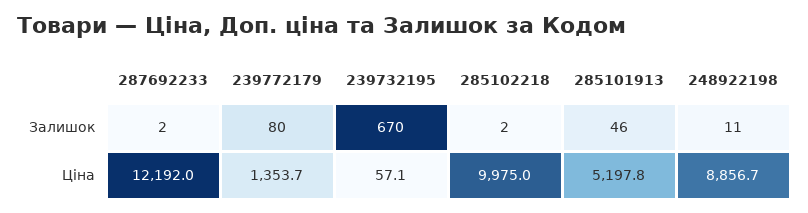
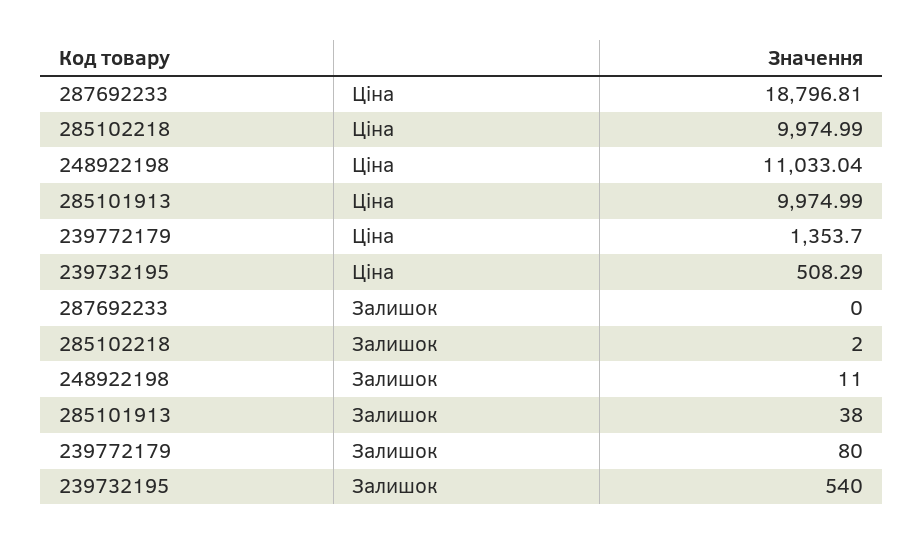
  {
    "287692233": {
-     "Залишок": 2,
+     "Залишок": 0,
-     "Ціна": 12192
+     "Ціна": 18796.81
    },
    "239772179": {
      "Залишок": 80,
      "Ціна": 1353.7
    },
    "239732195": {
-     "Залишок": 670,
+     "Залишок": 540,
-     "Ціна": 57.1
+     "Ціна": 508.29
    },
    "285102218": {
      "Залишок": 2,
      "Ціна": 9974.99
    },
    "285101913": {
-     "Залишок": 46,
+     "Залишок": 38,
-     "Ціна": 5197.8
+     "Ціна": 9974.99
    },
    "248922198": {
      "Залишок": 11,
-     "Ціна": 8856.7
+     "Ціна": 11033.04
    }
  }

